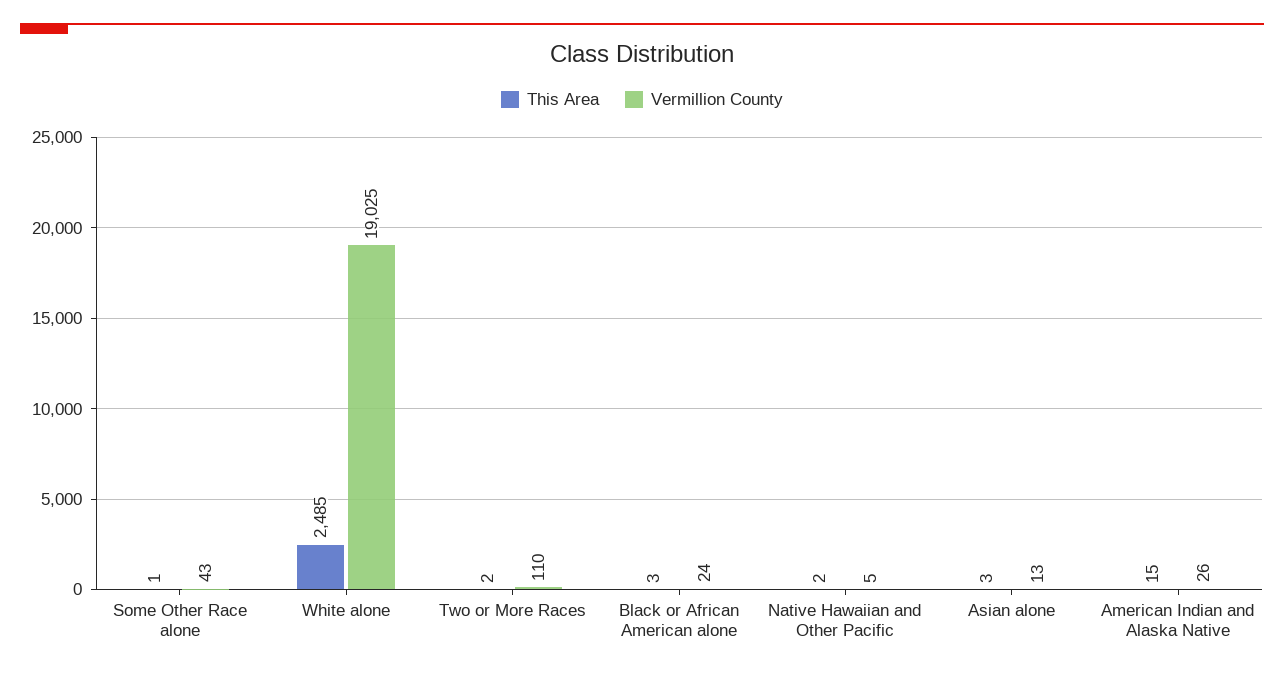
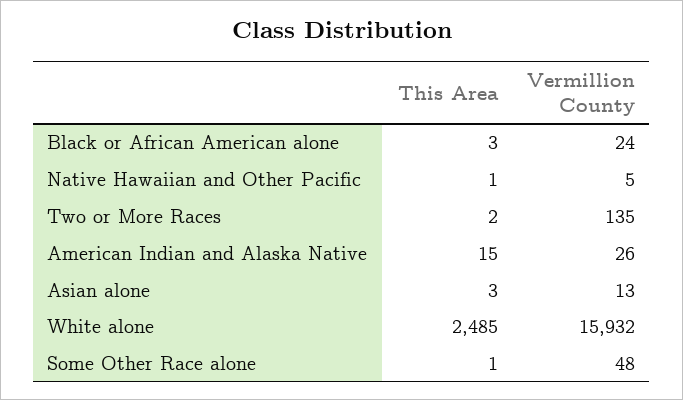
  {
    "This Area": {
      "Some Other Race alone": 1,
      "White alone": 2485,
      "Two or More Races": 2,
      "Black or African American alone": 3,
-     "Native Hawaiian and Other Pacific": 2,
+     "Native Hawaiian and Other Pacific": 1,
      "Asian alone": 3,
      "American Indian and Alaska Native": 15
    },
    "Vermillion County": {
-     "Some Other Race alone": 43,
+     "Some Other Race alone": 48,
-     "White alone": 19025,
+     "White alone": 15932,
-     "Two or More Races": 110,
+     "Two or More Races": 135,
      "Black or African American alone": 24,
      "Native Hawaiian and Other Pacific": 5,
      "Asian alone": 13,
      "American Indian and Alaska Native": 26
    }
  }

